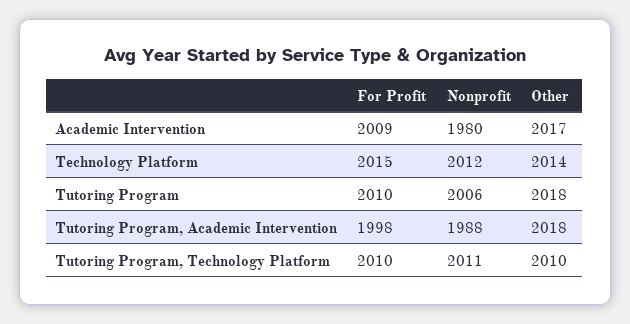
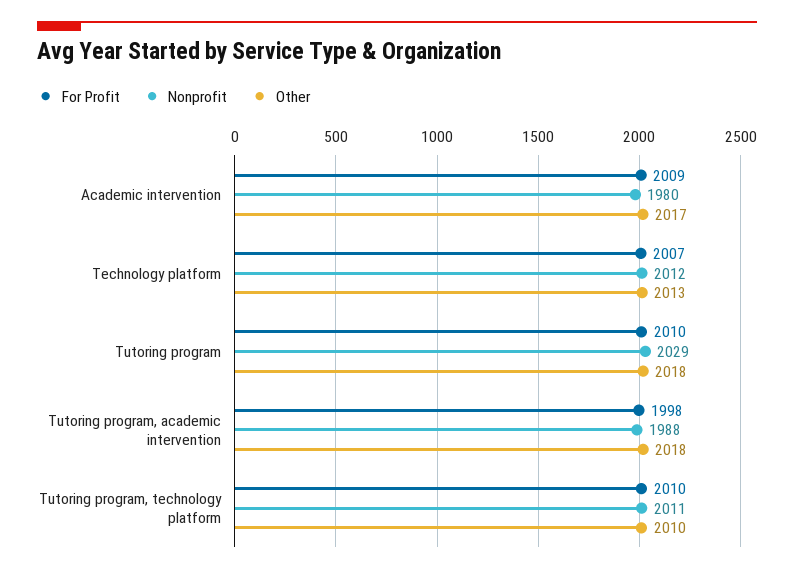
  {
    "For Profit": {
      "Academic Intervention": 2009,
-     "Technology Platform": 2015,
+     "Technology Platform": 2007,
      "Tutoring Program": 2010,
      "Tutoring Program, Academic Intervention": 1998,
      "Tutoring Program, Technology Platform": 2010
    },
    "Nonprofit": {
      "Academic Intervention": 1980,
      "Technology Platform": 2012,
-     "Tutoring Program": 2006,
+     "Tutoring Program": 2029,
      "Tutoring Program, Academic Intervention": 1988,
      "Tutoring Program, Technology Platform": 2011
    },
    "Other": {
      "Academic Intervention": 2017,
-     "Technology Platform": 2014,
+     "Technology Platform": 2013,
      "Tutoring Program": 2018,
      "Tutoring Program, Academic Intervention": 2018,
      "Tutoring Program, Technology Platform": 2010
    }
  }

